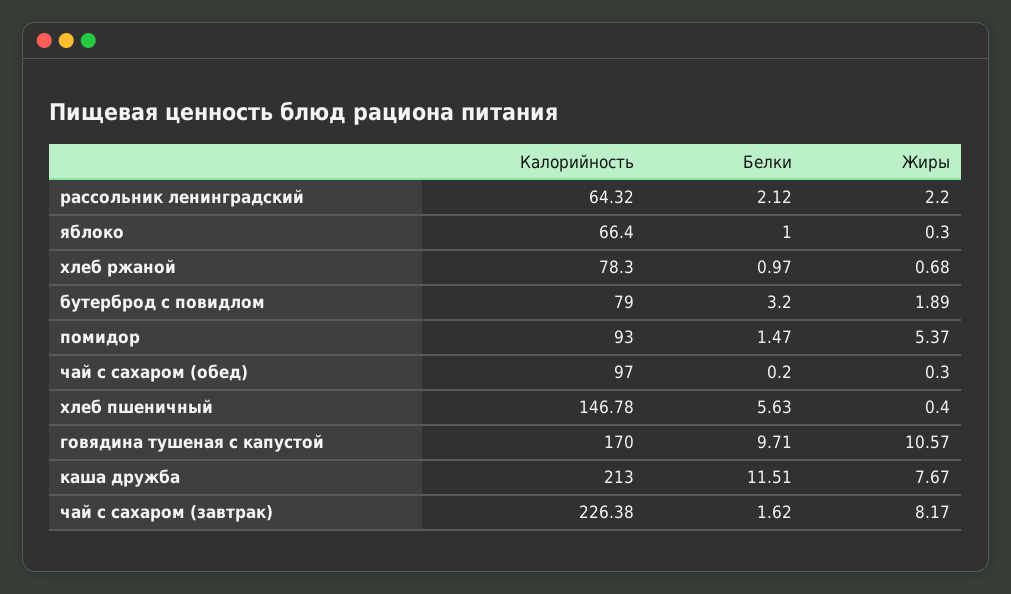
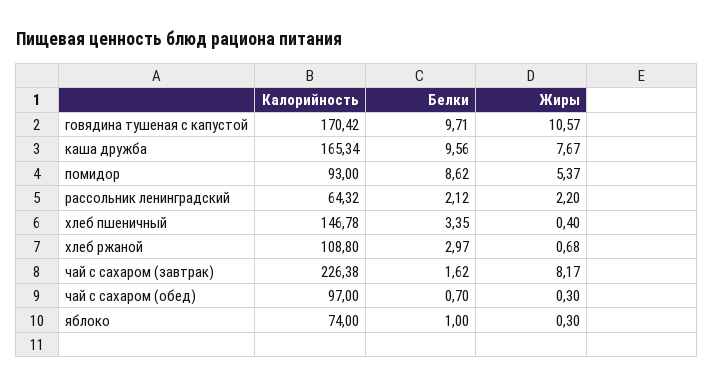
  {
    "Калорийность": {
      "рассольник ленинградский": 64.32,
-     "яблоко": 66.4,
+     "яблоко": 74,
-     "хлеб ржаной": 78.3,
+     "хлеб ржаной": 108.8,
-     "бутерброд с повидлом": 79,
      "помидор": 93,
      "чай с сахаром (обед)": 97,
      "хлеб пшеничный": 146.78,
-     "говядина тушеная с капустой": 170,
+     "говядина тушеная с капустой": 170.42,
-     "каша дружба": 213,
+     "каша дружба": 165.34,
      "чай с сахаром (завтрак)": 226.38
    },
    "Белки": {
      "рассольник ленинградский": 2.12,
      "яблоко": 1,
-     "хлеб ржаной": 0.97,
+     "хлеб ржаной": 2.97,
-     "бутерброд с повидлом": 3.2,
-     "помидор": 1.47,
+     "помидор": 8.62,
-     "чай с сахаром (обед)": 0.2,
+     "чай с сахаром (обед)": 0.7,
-     "хлеб пшеничный": 5.63,
+     "хлеб пшеничный": 3.35,
      "говядина тушеная с капустой": 9.71,
-     "каша дружба": 11.51,
+     "каша дружба": 9.56,
      "чай с сахаром (завтрак)": 1.62
    },
    "Жиры": {
      "рассольник ленинградский": 2.2,
      "яблоко": 0.3,
      "хлеб ржаной": 0.68,
-     "бутерброд с повидлом": 1.89,
      "помидор": 5.37,
      "чай с сахаром (обед)": 0.3,
      "хлеб пшеничный": 0.4,
      "говядина тушеная с капустой": 10.57,
      "каша дружба": 7.67,
      "чай с сахаром (завтрак)": 8.17
    }
  }

